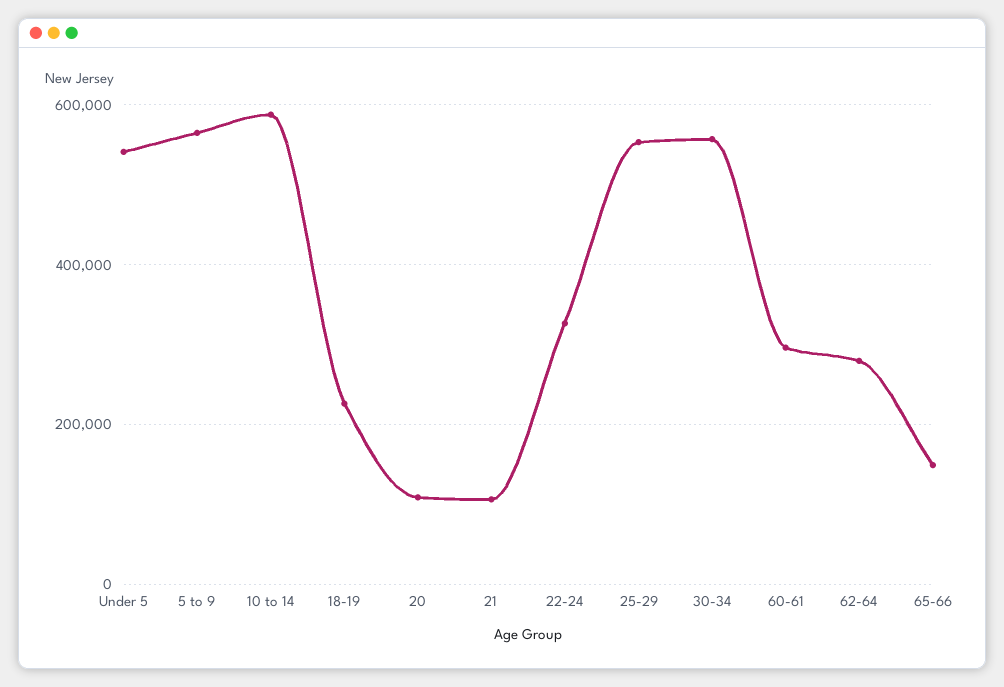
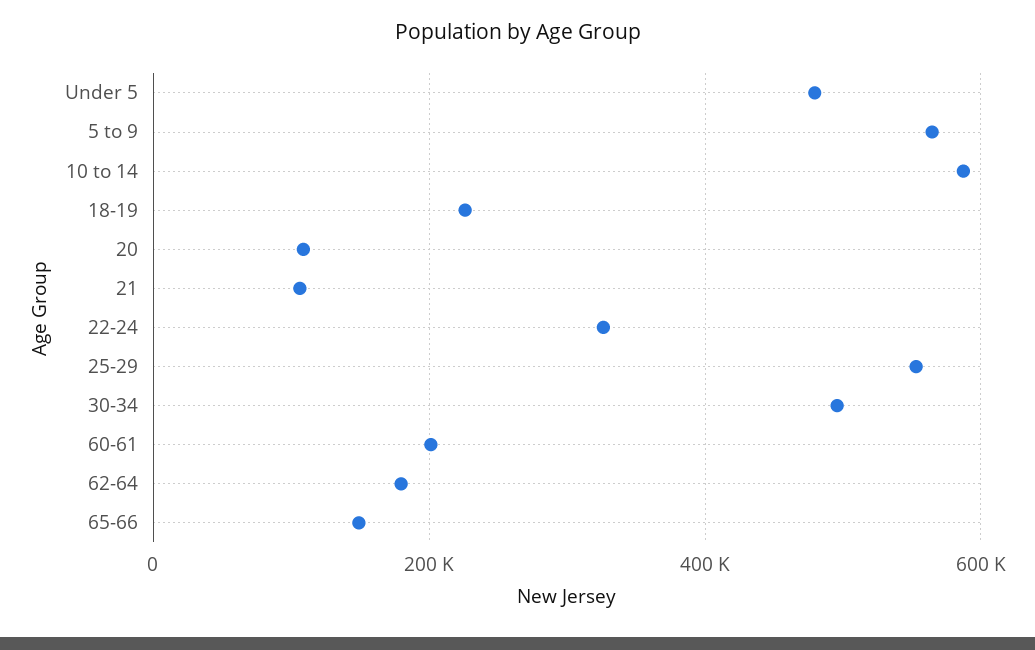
  {
-   "Under 5": 540000,
+   "Under 5": 480000,
    "5 to 9": 560000,
    "10 to 14": 580000,
    "18-19": 220000,
    "20": 100000,
    "21": 100000,
    "22-24": 320000,
    "25-29": 560000,
-   "30-34": 560000,
+   "30-34": 500000,
-   "60-61": 300000,
+   "60-61": 200000,
-   "62-64": 280000,
+   "62-64": 180000,
    "65-66": 140000
  }

